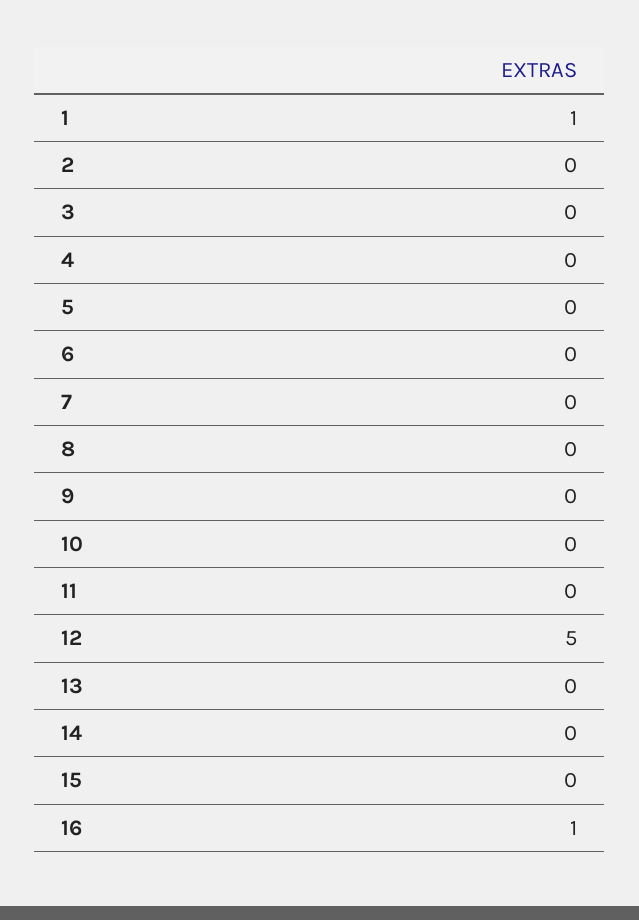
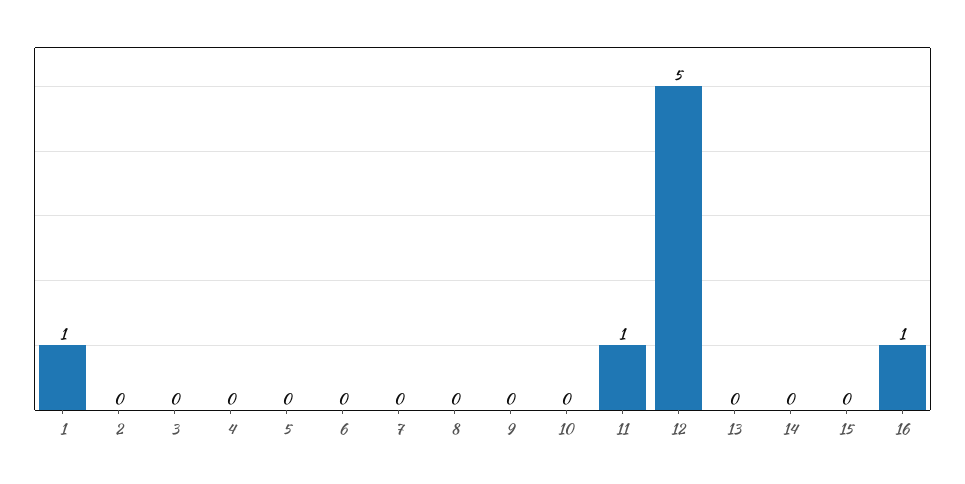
  {
    "1": 1,
    "2": 0,
    "3": 0,
    "4": 0,
    "5": 0,
    "6": 0,
    "7": 0,
    "8": 0,
    "9": 0,
    "10": 0,
-   "11": 0,
+   "11": 1,
    "12": 5,
    "13": 0,
    "14": 0,
    "15": 0,
    "16": 1
  }

